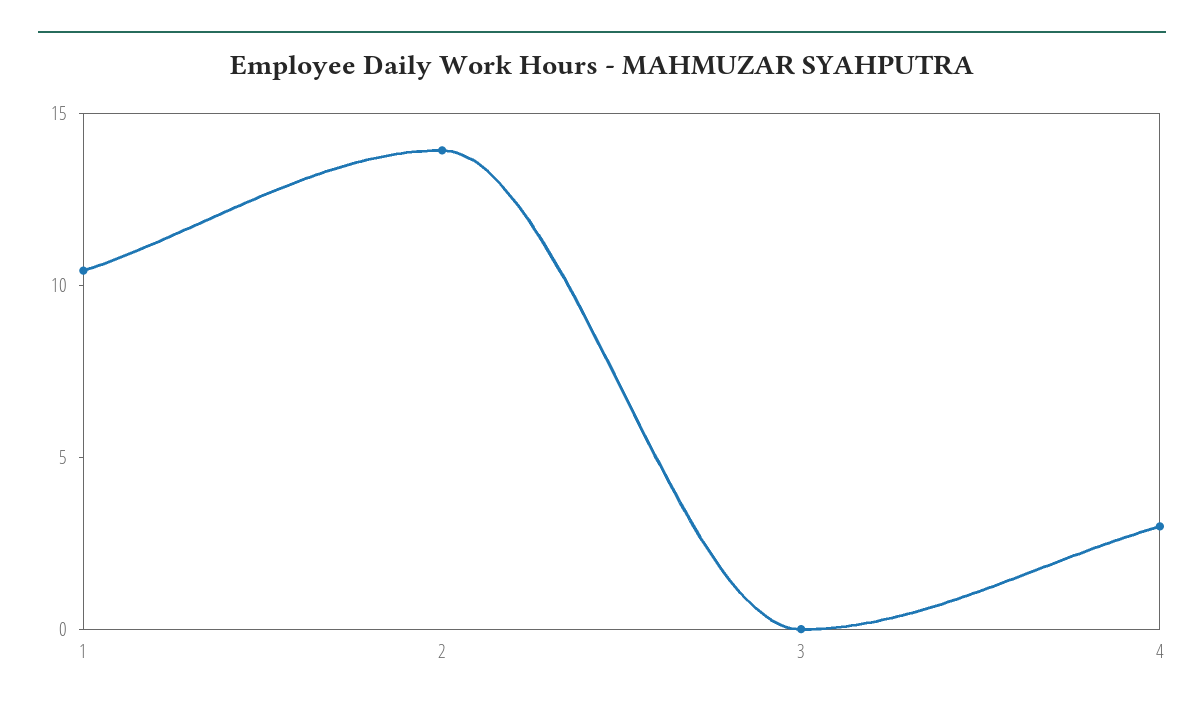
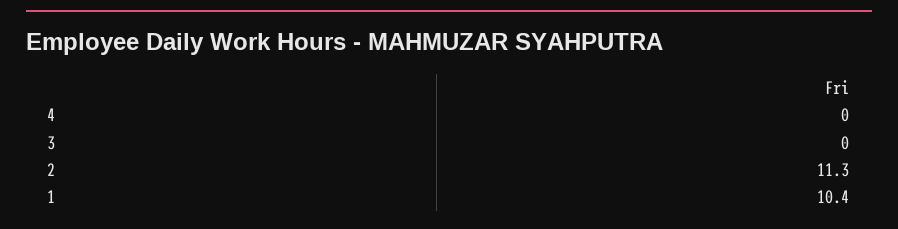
  {
    "1": 10.4,
-   "2": 14,
+   "2": 11.3,
    "3": 0,
-   "4": 3
+   "4": 0
  }

